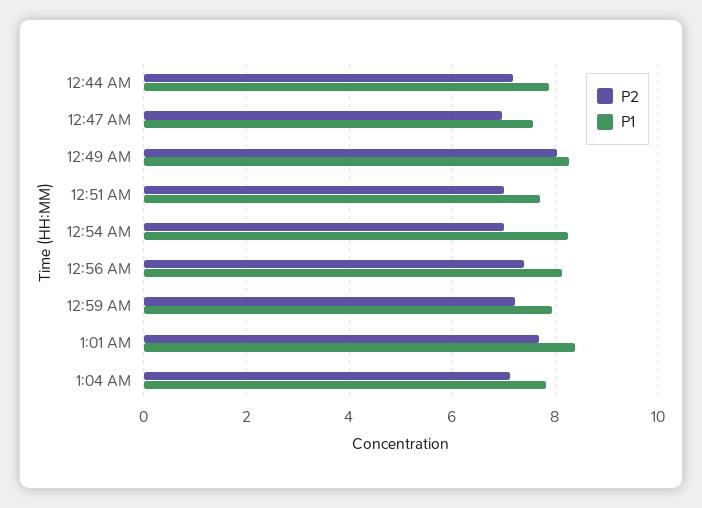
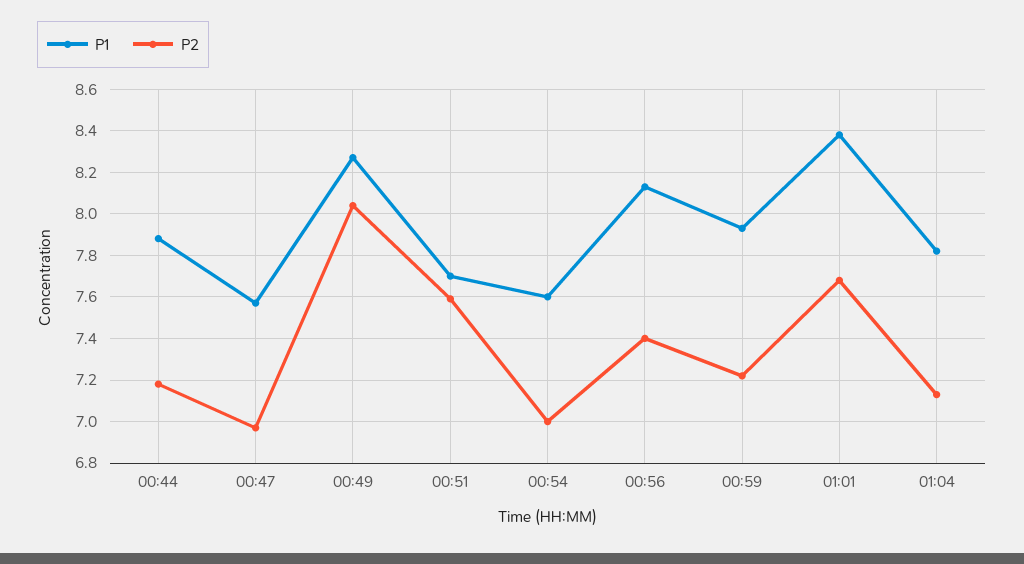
  {
    "P2": {
      "12:44 AM": 7.2,
      "12:47 AM": 6.95,
      "12:49 AM": 8.05,
-     "12:51 AM": 7,
+     "12:51 AM": 7.6,
      "12:54 AM": 7,
      "12:56 AM": 7.4,
      "12:59 AM": 7.2,
      "1:01 AM": 7.7,
      "1:04 AM": 7.15
    },
    "P1": {
      "12:44 AM": 7.9,
      "12:47 AM": 7.55,
      "12:49 AM": 8.25,
      "12:51 AM": 7.7,
-     "12:54 AM": 8.2,
+     "12:54 AM": 7.6,
      "12:56 AM": 8.15,
      "12:59 AM": 7.95,
      "1:01 AM": 8.4,
      "1:04 AM": 7.8
    }
  }

